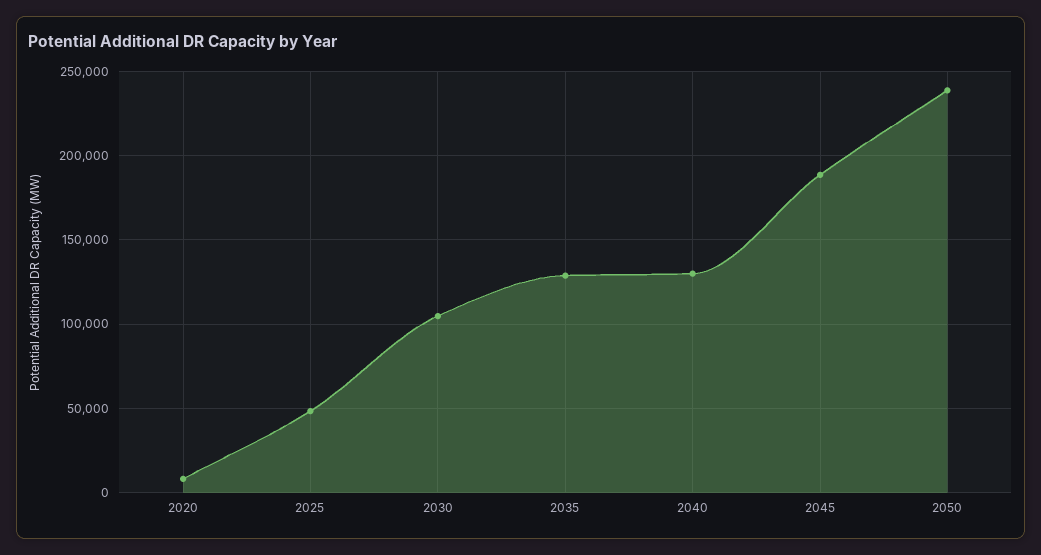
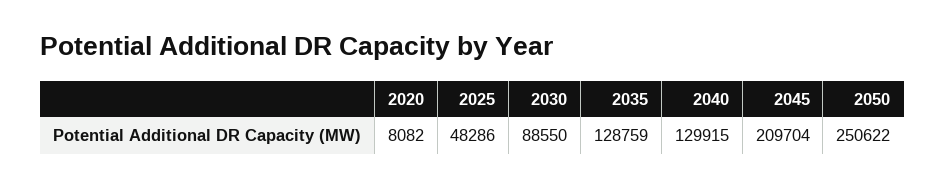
  {
    "2020": 8082,
    "2025": 48286,
-   "2030": 105000,
+   "2030": 88550,
    "2035": 128759,
    "2040": 129915,
-   "2045": 190000,
+   "2045": 209704,
-   "2050": 240000
+   "2050": 250622
  }

